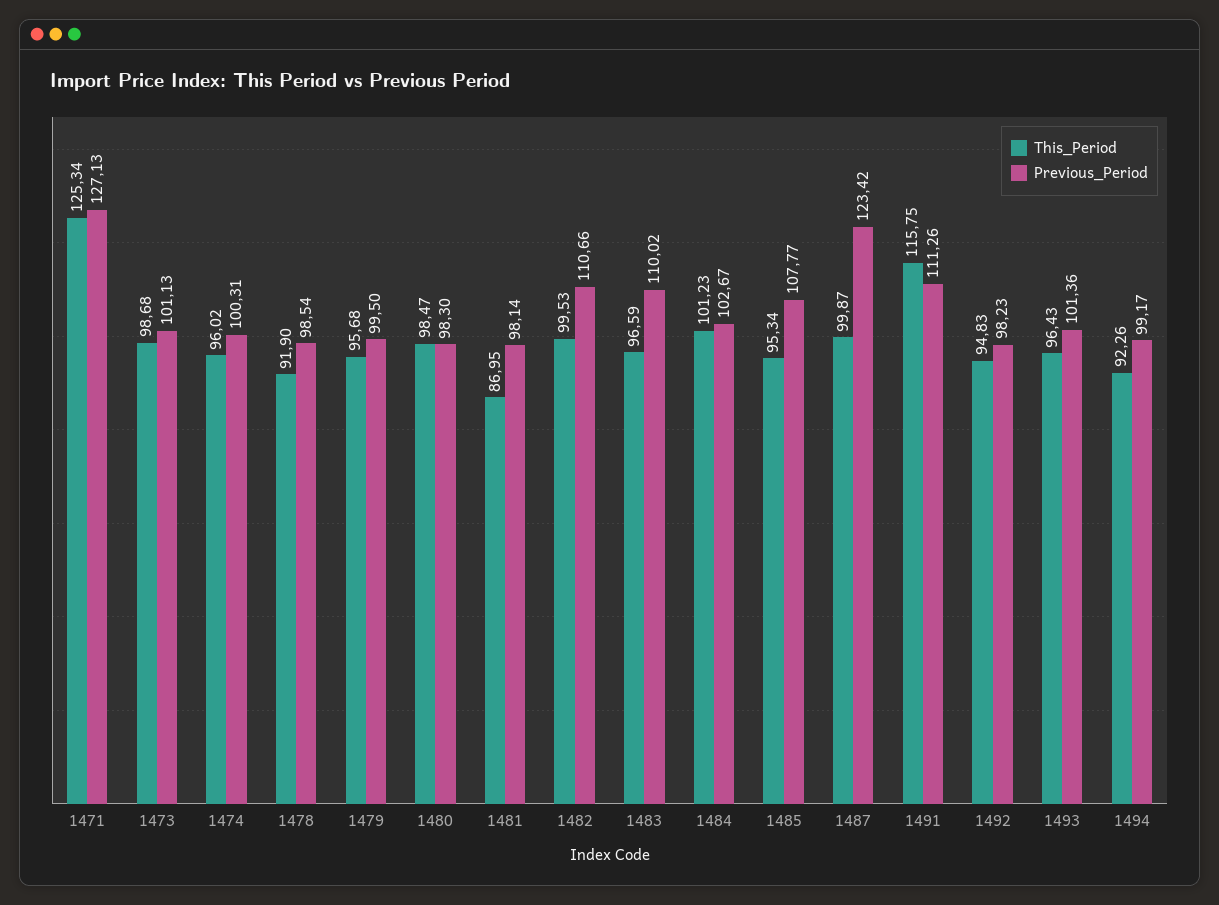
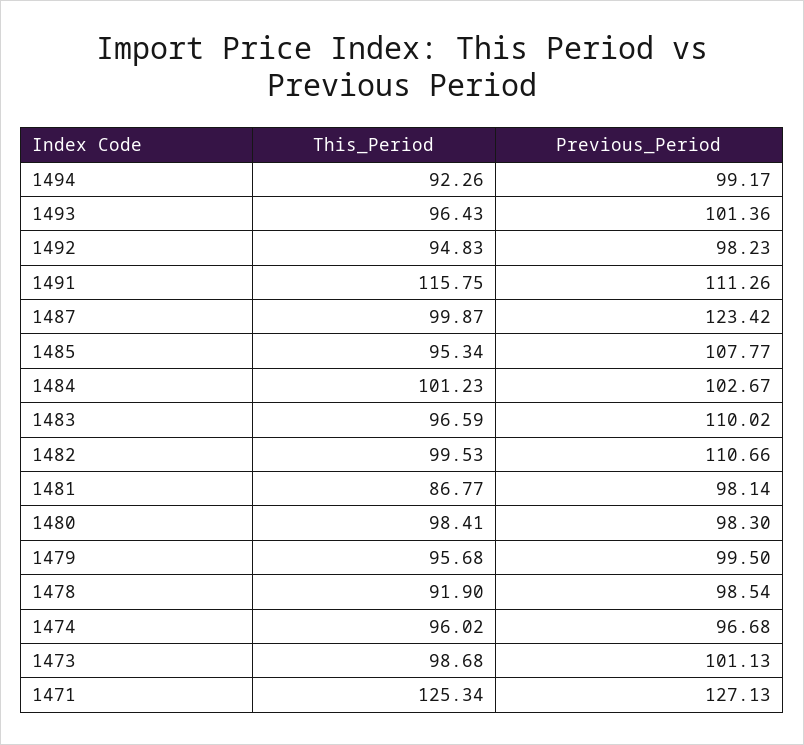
  {
    "This_Period": {
      "1471": 125.34,
      "1473": 98.68,
      "1474": 96.02,
      "1478": 91.9,
      "1479": 95.68,
-     "1480": 98.47,
+     "1480": 98.41,
-     "1481": 86.95,
+     "1481": 86.77,
      "1482": 99.53,
      "1483": 96.59,
      "1484": 101.23,
      "1485": 95.34,
      "1487": 99.87,
      "1491": 115.75,
      "1492": 94.83,
      "1493": 96.43,
      "1494": 92.26
    },
    "Previous_Period": {
      "1471": 127.13,
      "1473": 101.13,
-     "1474": 100.31,
+     "1474": 96.68,
      "1478": 98.54,
      "1479": 99.5,
      "1480": 98.3,
      "1481": 98.14,
      "1482": 110.66,
      "1483": 110.02,
      "1484": 102.67,
      "1485": 107.77,
      "1487": 123.42,
      "1491": 111.26,
      "1492": 98.23,
      "1493": 101.36,
      "1494": 99.17
    }
  }

